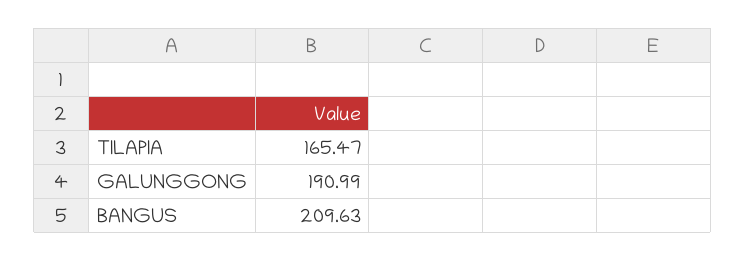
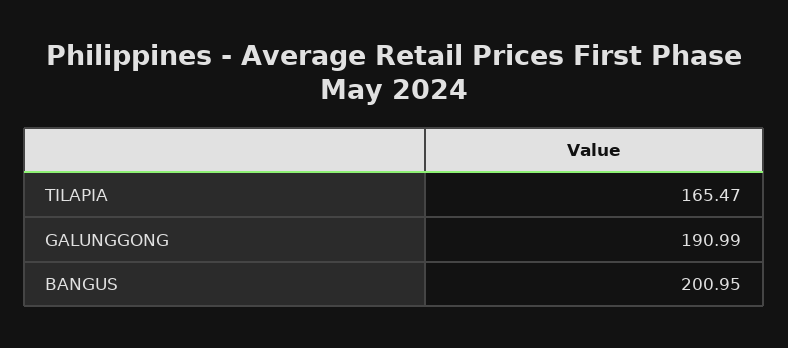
  {
    "TILAPIA": 165.47,
    "GALUNGGONG": 190.99,
-   "BANGUS": 209.63
+   "BANGUS": 200.95
  }

